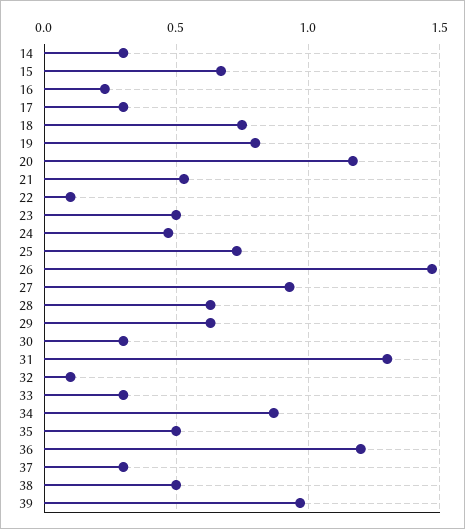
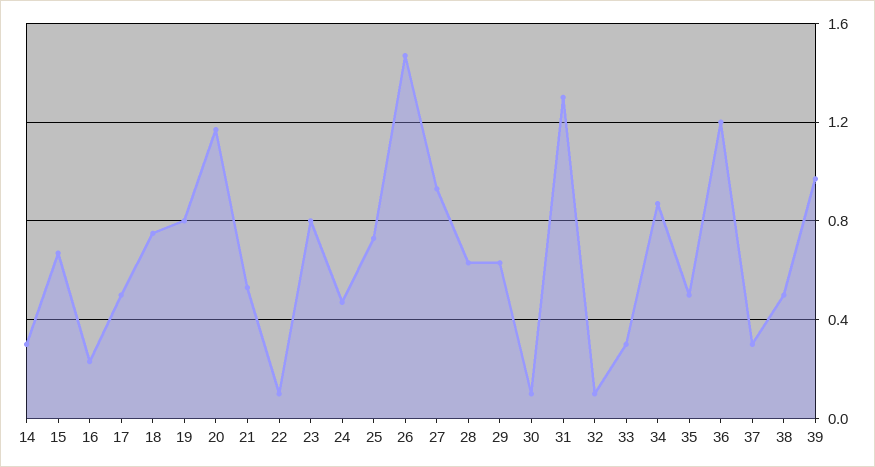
  {
    "14": 0.3,
    "15": 0.65,
    "16": 0.25,
-   "17": 0.3,
+   "17": 0.5,
    "18": 0.75,
    "19": 0.8,
    "20": 1.15,
    "21": 0.55,
    "22": 0.1,
-   "23": 0.5,
+   "23": 0.8,
    "24": 0.45,
    "25": 0.75,
    "26": 1.45,
    "27": 0.95,
    "28": 0.65,
    "29": 0.65,
-   "30": 0.3,
+   "30": 0.1,
    "31": 1.3,
    "32": 0.1,
    "33": 0.3,
    "34": 0.85,
    "35": 0.5,
    "36": 1.2,
    "37": 0.3,
    "38": 0.5,
    "39": 0.95
  }

